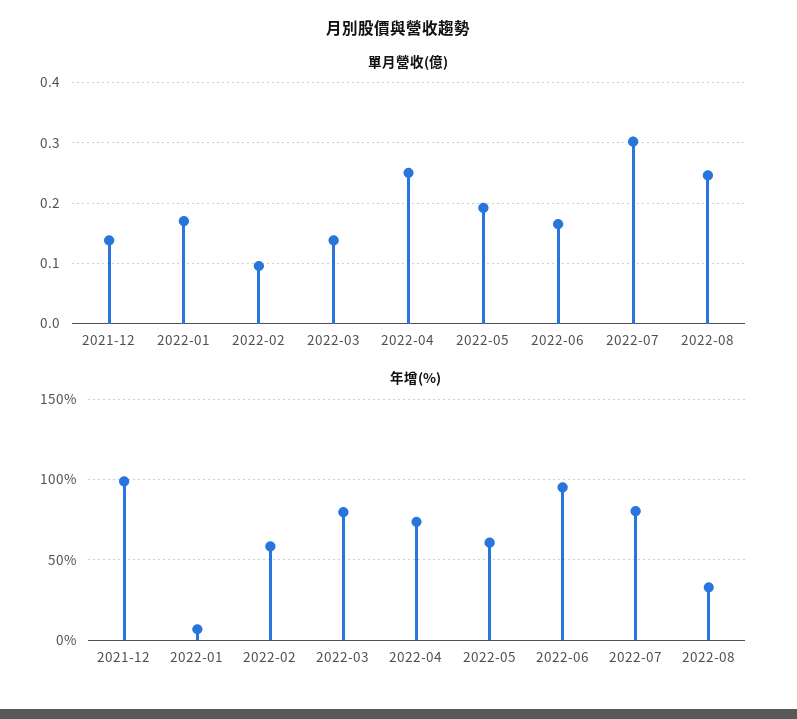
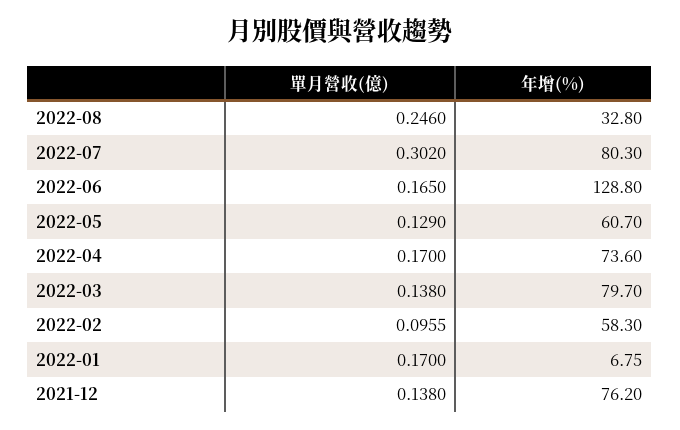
  {
    "單月營收(億)": {
      "2021-12": 0.138,
      "2022-01": 0.17,
      "2022-02": 0.0955,
      "2022-03": 0.138,
-     "2022-04": 0.25,
+     "2022-04": 0.17,
-     "2022-05": 0.19,
+     "2022-05": 0.129,
      "2022-06": 0.165,
      "2022-07": 0.302,
      "2022-08": 0.246
    },
    "年增(%)": {
-     "2021-12": 100,
+     "2021-12": 76.2,
      "2022-01": 6.75,
      "2022-02": 58.3,
      "2022-03": 79.7,
      "2022-04": 73.6,
      "2022-05": 60.7,
-     "2022-06": 95,
+     "2022-06": 128.8,
      "2022-07": 80.3,
      "2022-08": 32.8
    }
  }

